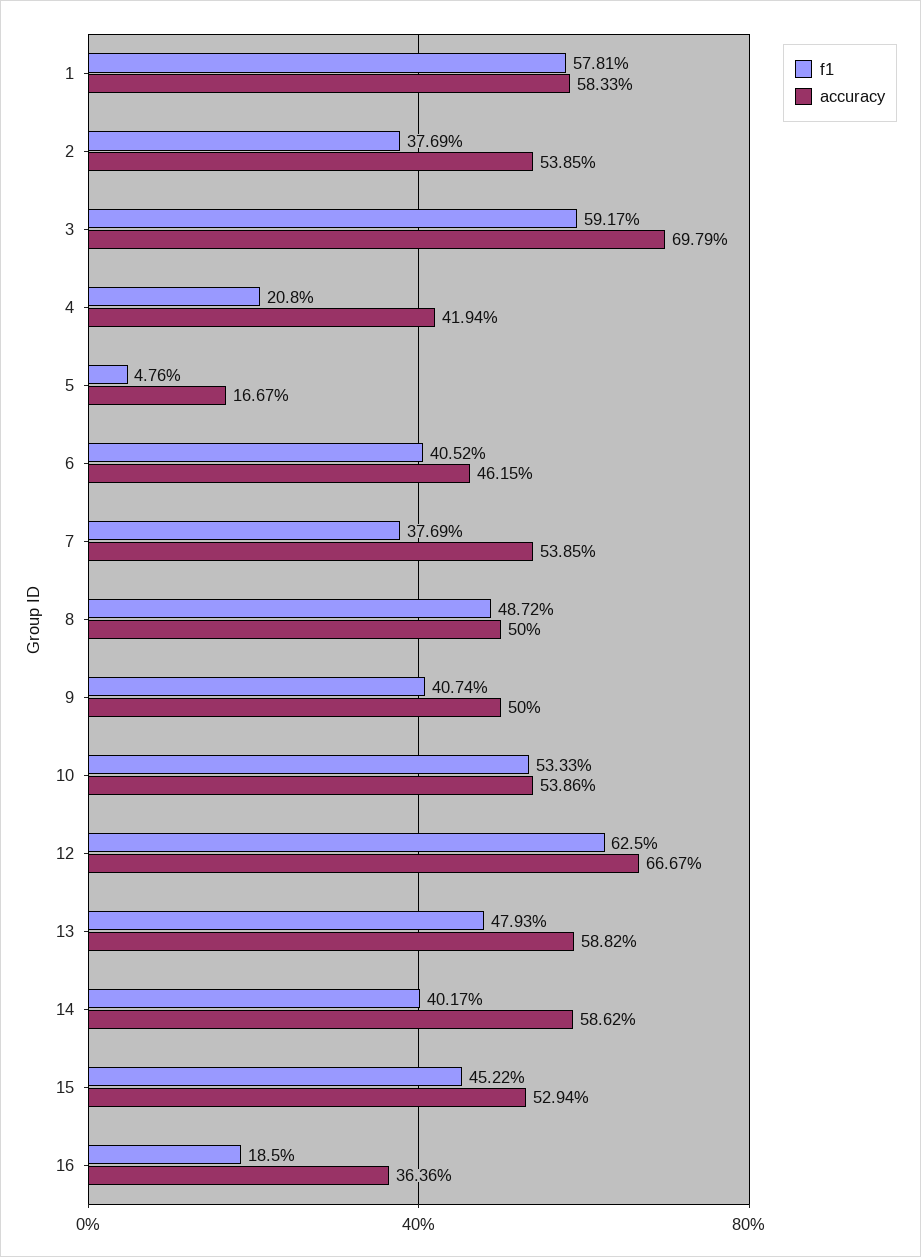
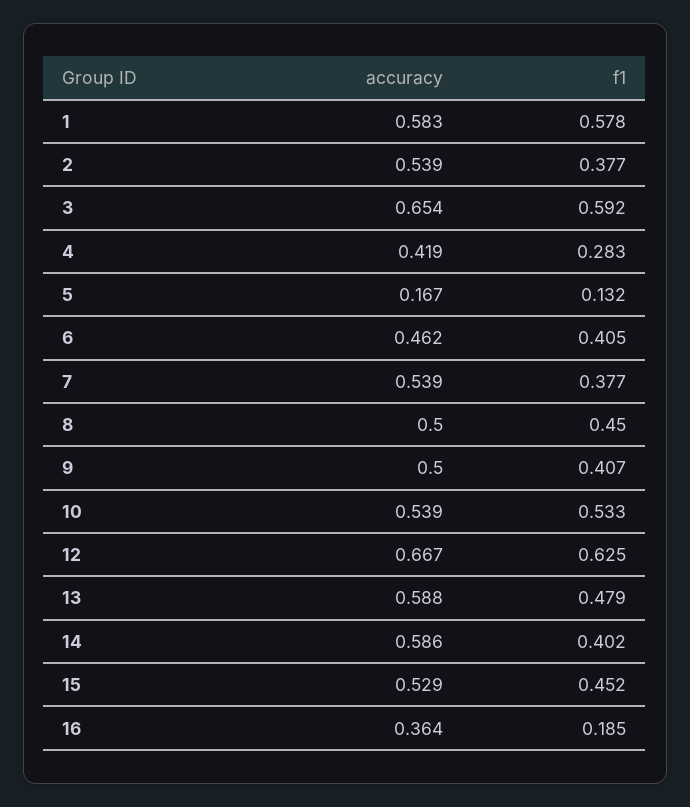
  {
    "f1": {
      "1": 0.5781,
      "2": 0.3769,
      "3": 0.5917,
-     "4": 0.208,
+     "4": 0.283,
-     "5": 0.0476,
+     "5": 0.132,
      "6": 0.4052,
      "7": 0.3769,
-     "8": 0.4872,
+     "8": 0.45,
      "9": 0.4074,
      "10": 0.5333,
      "12": 0.625,
      "13": 0.4793,
      "14": 0.4017,
      "15": 0.4522,
      "16": 0.185
    },
    "accuracy": {
      "1": 0.5833,
      "2": 0.5385,
-     "3": 0.6979,
+     "3": 0.654,
      "4": 0.4194,
      "5": 0.1667,
      "6": 0.4615,
      "7": 0.5385,
      "8": 0.5,
      "9": 0.5,
      "10": 0.5386,
      "12": 0.6667,
      "13": 0.5882,
      "14": 0.5862,
      "15": 0.5294,
      "16": 0.3636
    }
  }

